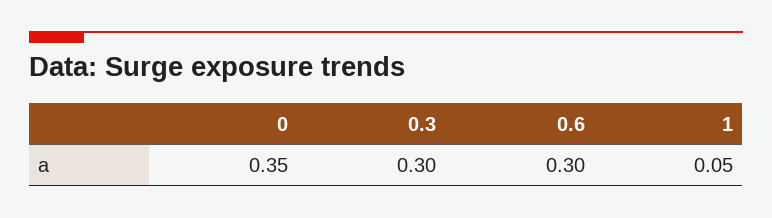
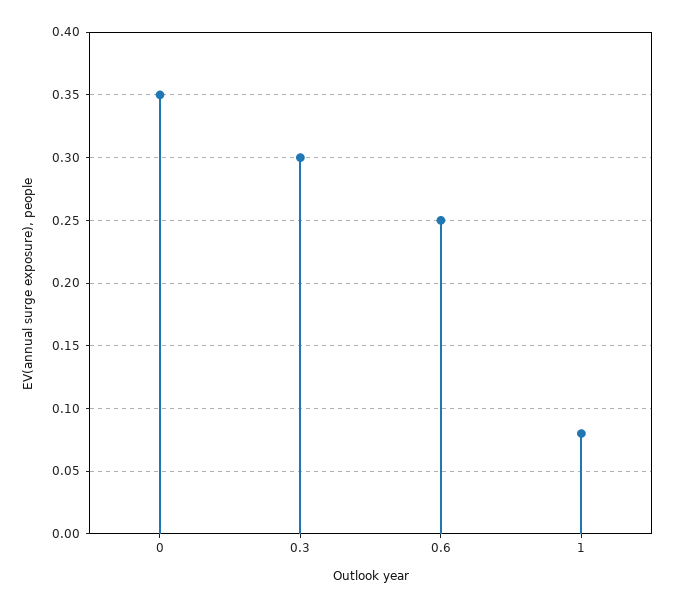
  {
    "0": 0.35,
    "0.3": 0.3,
-   "0.6": 0.3,
+   "0.6": 0.25,
-   "1": 0.05
+   "1": 0.08
  }

